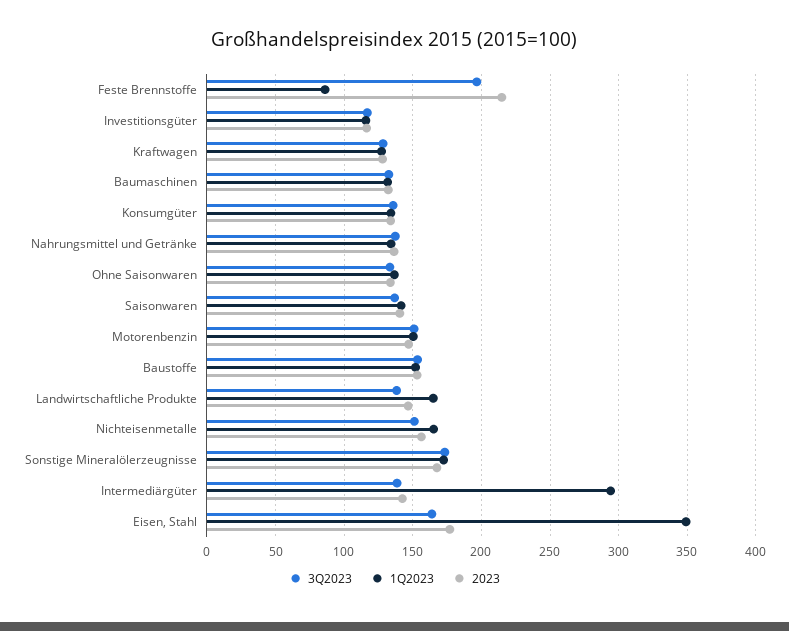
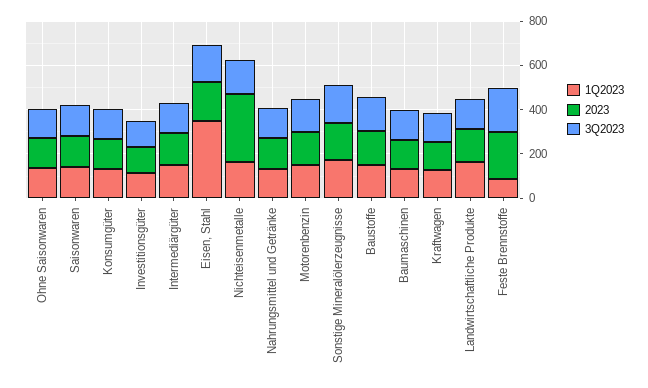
  {
    "3Q2023": {
      "Feste Brennstoffe": 195,
      "Investitionsgüter": 115,
      "Kraftwagen": 130,
      "Baumaschinen": 135,
      "Konsumgüter": 135,
      "Nahrungsmittel und Getränke": 135,
      "Ohne Saisonwaren": 135,
      "Saisonwaren": 135,
      "Motorenbenzin": 150,
      "Baustoffe": 155,
      "Landwirtschaftliche Produkte": 140,
      "Nichteisenmetalle": 150,
      "Sonstige Mineralölerzeugnisse": 175,
      "Intermediärgüter": 140,
      "Eisen, Stahl": 165
    },
    "1Q2023": {
      "Feste Brennstoffe": 85,
      "Investitionsgüter": 115,
      "Kraftwagen": 125,
      "Baumaschinen": 130,
      "Konsumgüter": 135,
      "Nahrungsmittel und Getränke": 135,
      "Ohne Saisonwaren": 135,
      "Saisonwaren": 140,
      "Motorenbenzin": 150,
      "Baustoffe": 150,
      "Landwirtschaftliche Produkte": 165,
      "Nichteisenmetalle": 165,
      "Sonstige Mineralölerzeugnisse": 175,
-     "Intermediärgüter": 295,
+     "Intermediärgüter": 150,
      "Eisen, Stahl": 350
    },
    "2023": {
      "Feste Brennstoffe": 215,
      "Investitionsgüter": 115,
      "Kraftwagen": 130,
      "Baumaschinen": 130,
      "Konsumgüter": 135,
      "Nahrungsmittel und Getränke": 135,
      "Ohne Saisonwaren": 135,
      "Saisonwaren": 140,
      "Motorenbenzin": 145,
      "Baustoffe": 155,
      "Landwirtschaftliche Produkte": 145,
-     "Nichteisenmetalle": 155,
+     "Nichteisenmetalle": 300,
      "Sonstige Mineralölerzeugnisse": 170,
      "Intermediärgüter": 140,
      "Eisen, Stahl": 175
    }
  }

